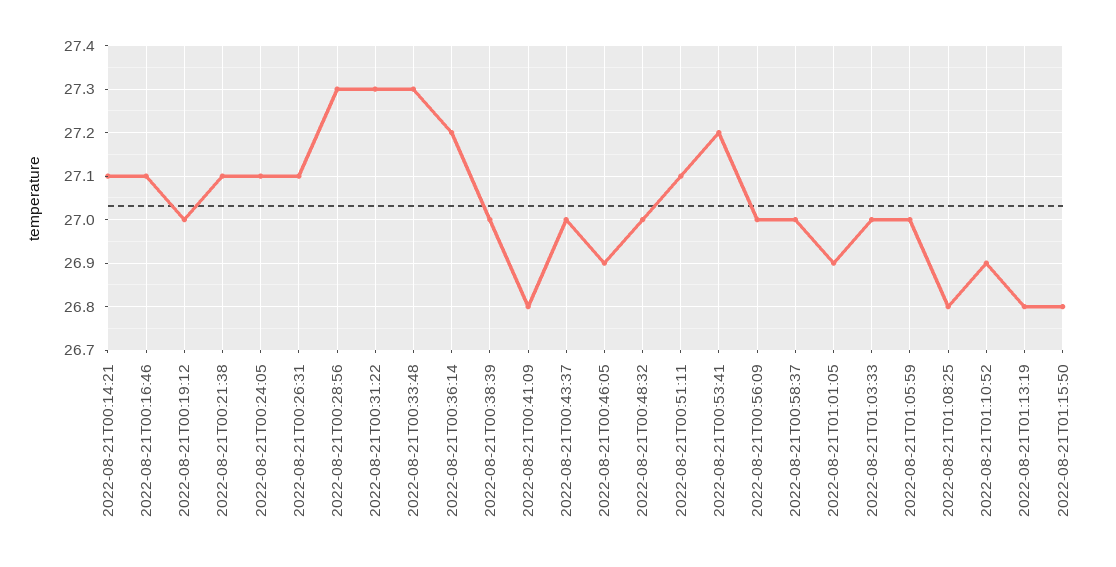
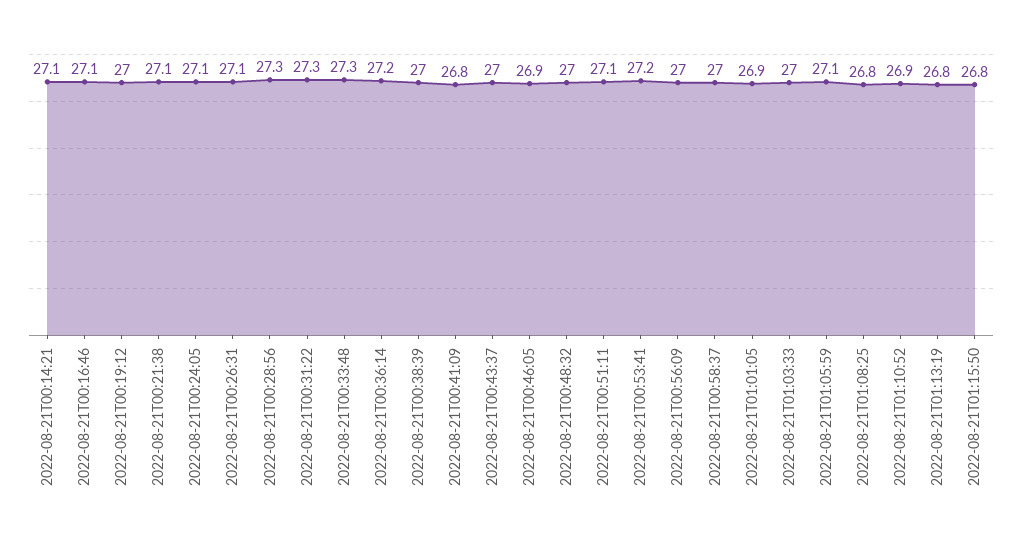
  {
    "2022-08-21T00:14:21": 27.1,
    "2022-08-21T00:16:46": 27.1,
    "2022-08-21T00:19:12": 27,
    "2022-08-21T00:21:38": 27.1,
    "2022-08-21T00:24:05": 27.1,
    "2022-08-21T00:26:31": 27.1,
    "2022-08-21T00:28:56": 27.3,
    "2022-08-21T00:31:22": 27.3,
    "2022-08-21T00:33:48": 27.3,
    "2022-08-21T00:36:14": 27.2,
    "2022-08-21T00:38:39": 27,
    "2022-08-21T00:41:09": 26.8,
    "2022-08-21T00:43:37": 27,
    "2022-08-21T00:46:05": 26.9,
    "2022-08-21T00:48:32": 27,
    "2022-08-21T00:51:11": 27.1,
    "2022-08-21T00:53:41": 27.2,
    "2022-08-21T00:56:09": 27,
    "2022-08-21T00:58:37": 27,
    "2022-08-21T01:01:05": 26.9,
    "2022-08-21T01:03:33": 27,
-   "2022-08-21T01:05:59": 27,
+   "2022-08-21T01:05:59": 27.1,
    "2022-08-21T01:08:25": 26.8,
    "2022-08-21T01:10:52": 26.9,
    "2022-08-21T01:13:19": 26.8,
    "2022-08-21T01:15:50": 26.8
  }

